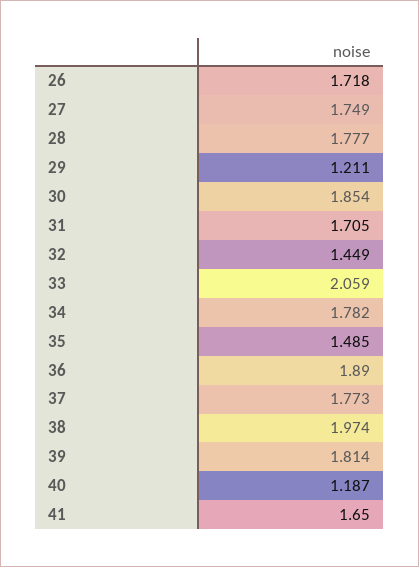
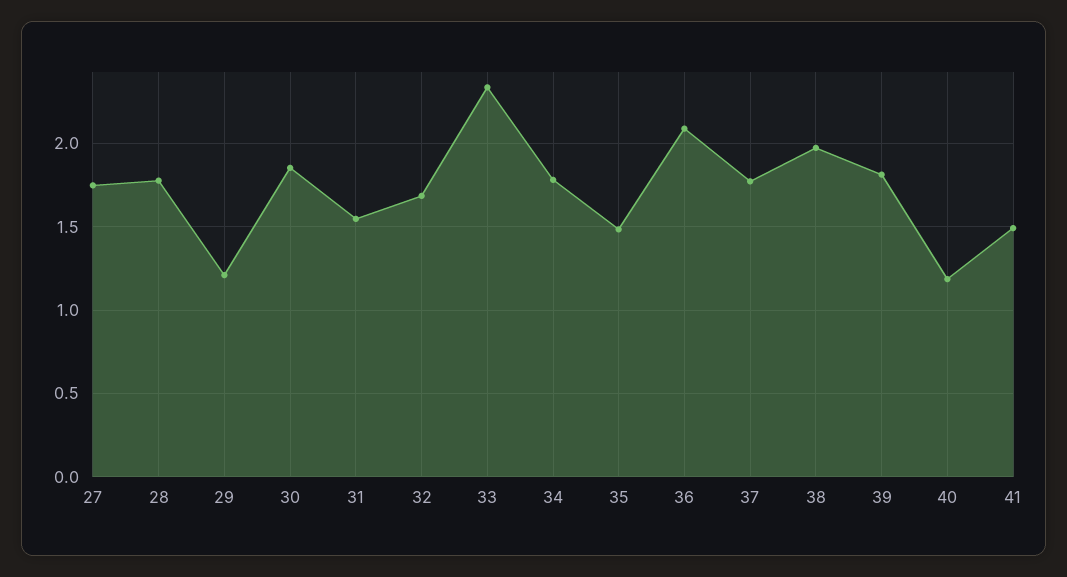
  {
-   "26": 1.718,
    "27": 1.749,
    "28": 1.777,
    "29": 1.211,
    "30": 1.854,
-   "31": 1.705,
+   "31": 1.55,
-   "32": 1.449,
+   "32": 1.7,
-   "33": 2.059,
+   "33": 2.35,
    "34": 1.782,
    "35": 1.485,
-   "36": 1.89,
+   "36": 2.1,
    "37": 1.773,
    "38": 1.974,
    "39": 1.814,
    "40": 1.187,
-   "41": 1.65
+   "41": 1.5
  }

